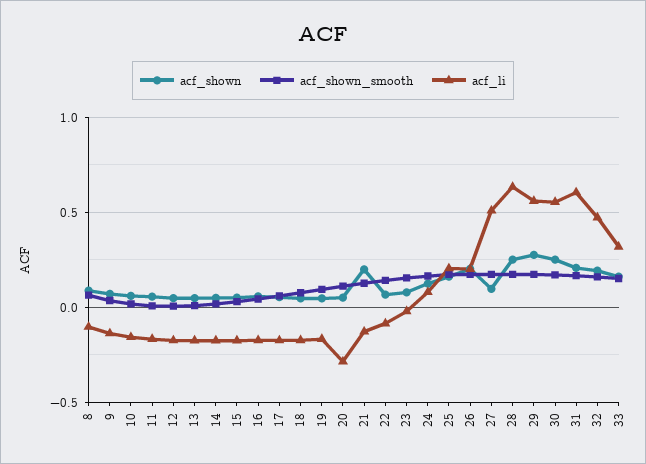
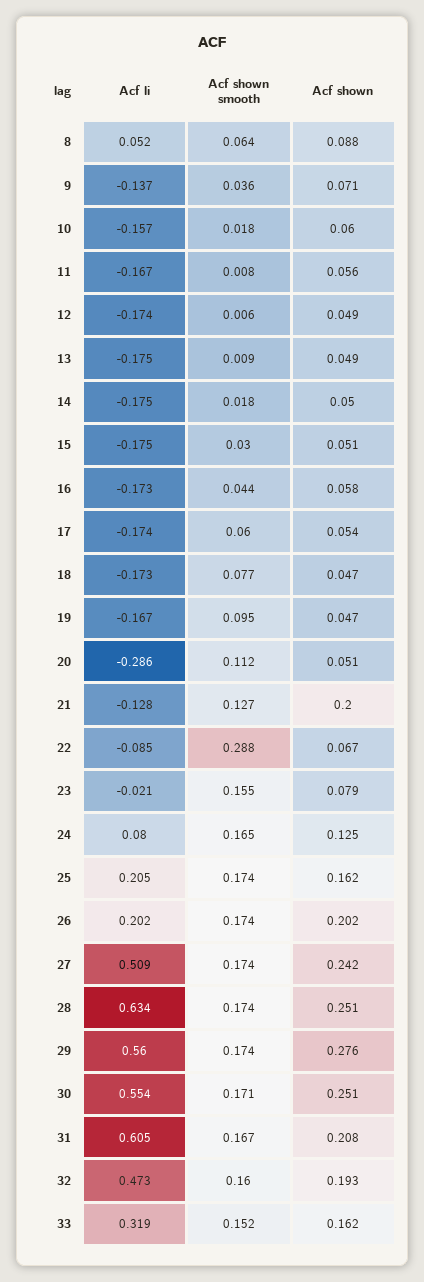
  {
    "acf_shown": {
      "8": 0.088,
      "9": 0.071,
      "10": 0.06,
      "11": 0.056,
      "12": 0.049,
      "13": 0.049,
      "14": 0.05,
      "15": 0.051,
      "16": 0.058,
      "17": 0.054,
      "18": 0.047,
      "19": 0.047,
      "20": 0.051,
      "21": 0.2,
      "22": 0.067,
      "23": 0.079,
      "24": 0.125,
      "25": 0.162,
      "26": 0.202,
-     "27": 0.1,
+     "27": 0.242,
      "28": 0.251,
      "29": 0.276,
      "30": 0.251,
      "31": 0.208,
      "32": 0.193,
      "33": 0.162
    },
    "acf_shown_smooth": {
      "8": 0.064,
      "9": 0.036,
      "10": 0.018,
      "11": 0.008,
      "12": 0.006,
      "13": 0.009,
      "14": 0.018,
      "15": 0.03,
      "16": 0.044,
      "17": 0.06,
      "18": 0.077,
      "19": 0.095,
      "20": 0.112,
      "21": 0.127,
-     "22": 0.15,
+     "22": 0.288,
      "23": 0.155,
      "24": 0.165,
      "25": 0.174,
      "26": 0.174,
      "27": 0.174,
      "28": 0.174,
      "29": 0.174,
      "30": 0.171,
      "31": 0.167,
      "32": 0.16,
      "33": 0.152
    },
    "acf_li": {
-     "8": -0.1,
+     "8": 0.052,
      "9": -0.137,
      "10": -0.157,
      "11": -0.167,
      "12": -0.174,
      "13": -0.175,
      "14": -0.175,
      "15": -0.175,
      "16": -0.173,
      "17": -0.174,
      "18": -0.173,
      "19": -0.167,
      "20": -0.286,
      "21": -0.128,
      "22": -0.085,
      "23": -0.021,
      "24": 0.08,
      "25": 0.205,
      "26": 0.202,
      "27": 0.509,
      "28": 0.634,
      "29": 0.56,
      "30": 0.554,
      "31": 0.605,
      "32": 0.473,
      "33": 0.319
    }
  }

